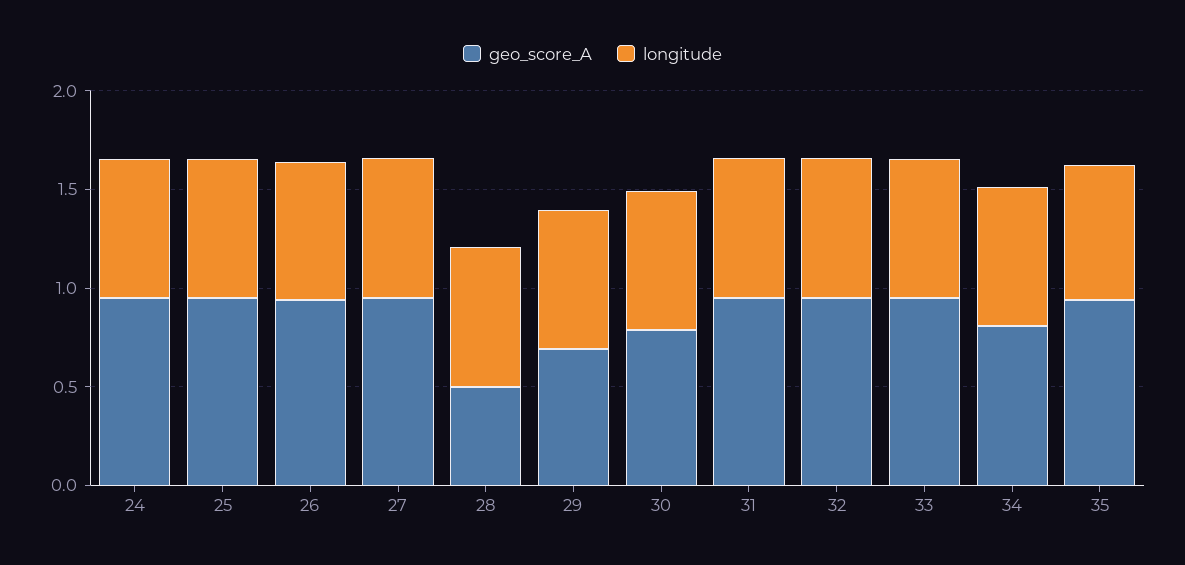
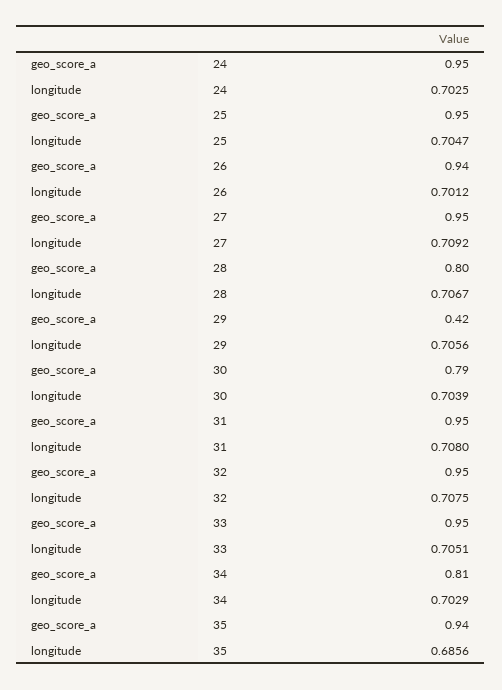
  {
    "geo_score_A": {
      "24": 0.95,
      "25": 0.95,
      "26": 0.94,
      "27": 0.95,
-     "28": 0.5,
+     "28": 0.8,
-     "29": 0.7,
+     "29": 0.42,
      "30": 0.79,
      "31": 0.95,
      "32": 0.95,
      "33": 0.95,
      "34": 0.81,
      "35": 0.94
    },
    "longitude": {
      "24": 0.7025,
      "25": 0.7047,
      "26": 0.7012,
      "27": 0.7092,
      "28": 0.7067,
      "29": 0.7056,
      "30": 0.7039,
      "31": 0.708,
      "32": 0.7075,
      "33": 0.7051,
      "34": 0.7029,
      "35": 0.6856
    }
  }

